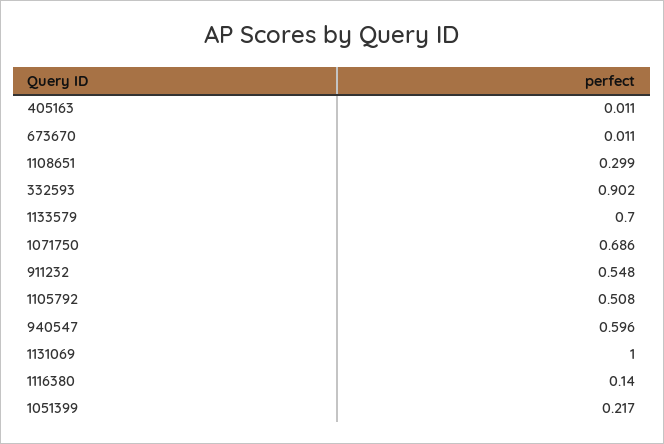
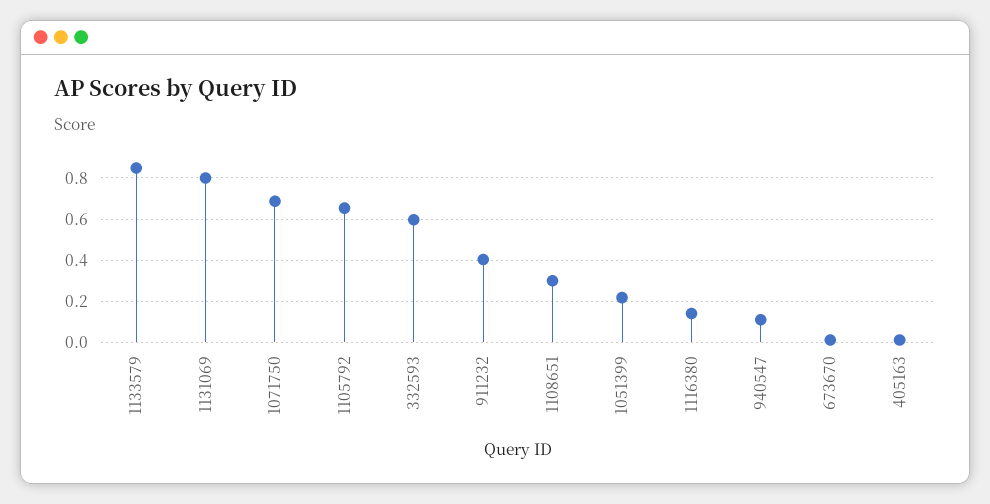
  {
    "405163": 0.011,
    "673670": 0.011,
    "1108651": 0.299,
-   "332593": 0.902,
+   "332593": 0.6,
-   "1133579": 0.7,
+   "1133579": 0.85,
    "1071750": 0.686,
-   "911232": 0.548,
+   "911232": 0.4,
-   "1105792": 0.508,
+   "1105792": 0.65,
-   "940547": 0.596,
+   "940547": 0.1,
-   "1131069": 1,
+   "1131069": 0.8,
    "1116380": 0.14,
    "1051399": 0.217
  }

